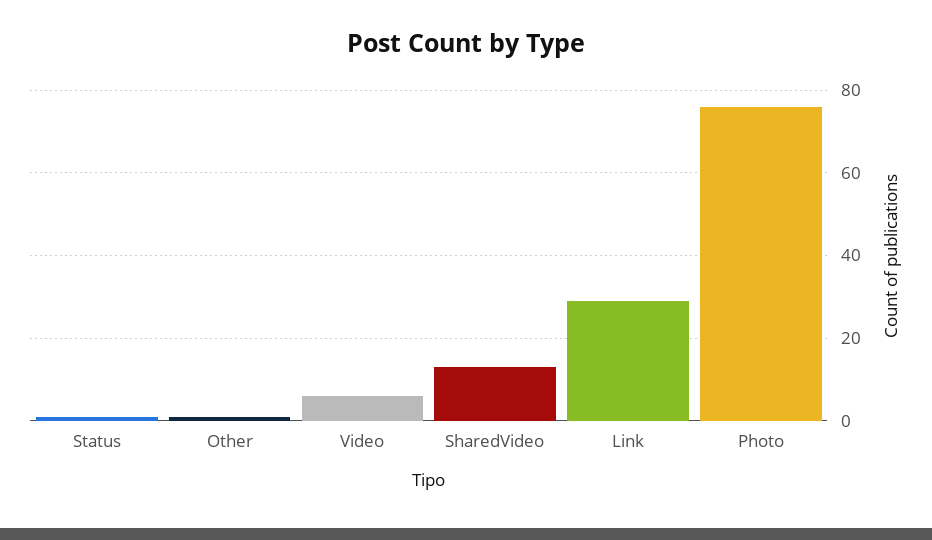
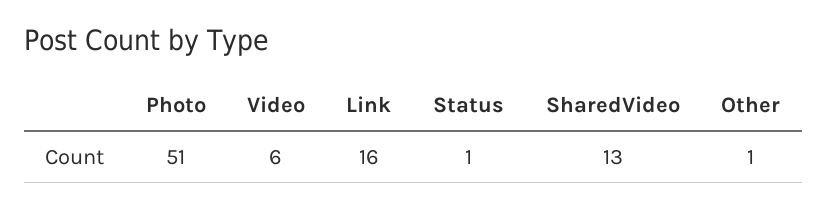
  {
    "Status": 1,
    "Other": 1,
    "Video": 6,
    "SharedVideo": 13,
-   "Link": 30,
+   "Link": 16,
-   "Photo": 75
+   "Photo": 51
  }

